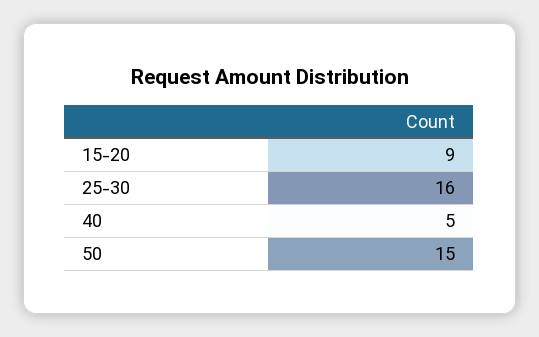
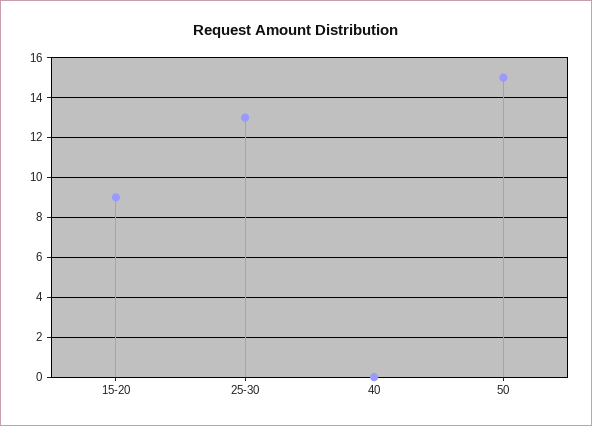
  {
    "15-20": 9,
-   "25-30": 16,
+   "25-30": 13,
-   "40": 5,
+   "40": 0,
    "50": 15
  }

